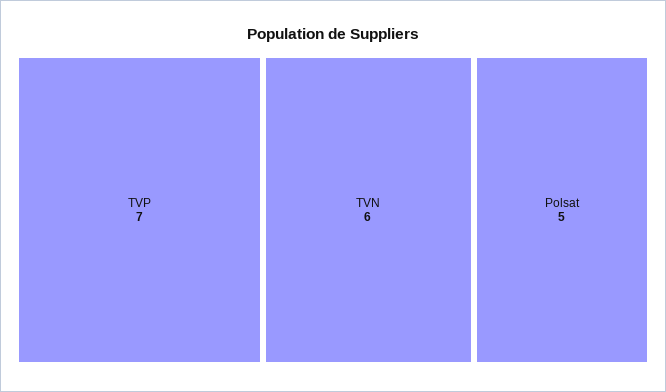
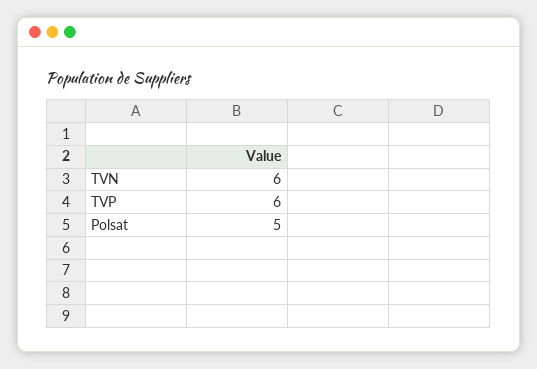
  {
-   "TVP": 7,
+   "TVP": 6,
    "TVN": 6,
    "Polsat": 5
  }

